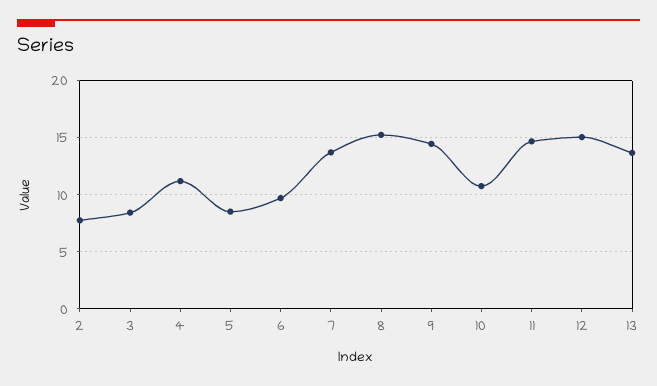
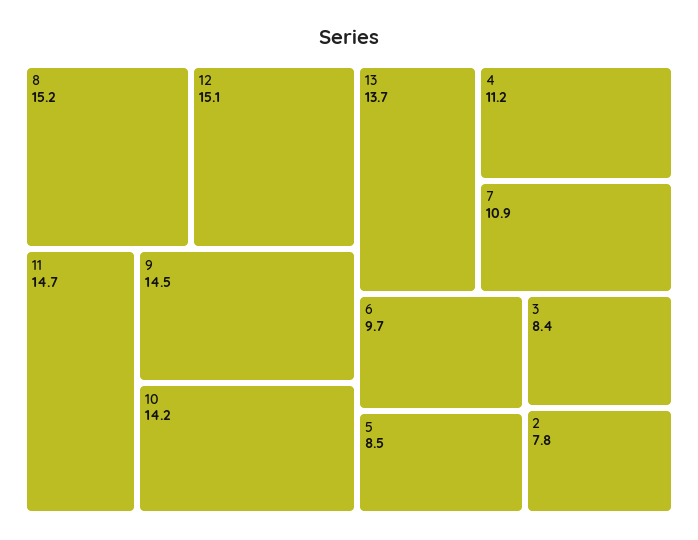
  {
    "2": 7.8,
    "3": 8.4,
    "4": 11.2,
    "5": 8.5,
    "6": 9.7,
-   "7": 14,
+   "7": 10.9,
    "8": 15.2,
    "9": 14.5,
-   "10": 11,
+   "10": 14.2,
    "11": 14.7,
    "12": 15.1,
    "13": 13.7
  }

